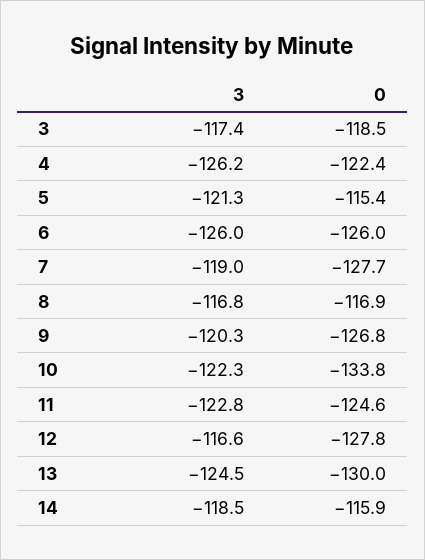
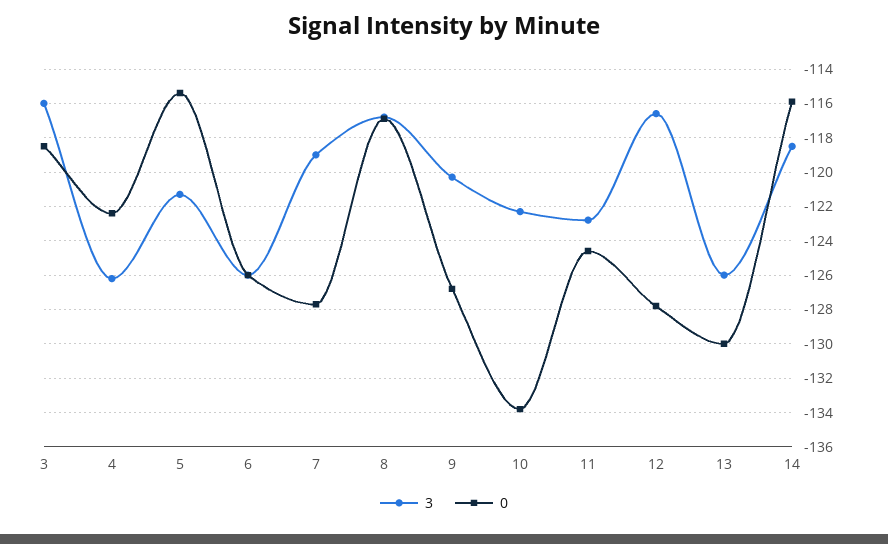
  {
    "3": {
-     "3": -117.4,
+     "3": -116,
      "4": -126.2,
      "5": -121.3,
      "6": -126,
      "7": -119,
      "8": -116.8,
      "9": -120.3,
      "10": -122.3,
      "11": -122.8,
      "12": -116.6,
-     "13": -124.5,
+     "13": -126,
      "14": -118.5
    },
    "0": {
      "3": -118.5,
      "4": -122.4,
      "5": -115.4,
      "6": -126,
      "7": -127.7,
      "8": -116.9,
      "9": -126.8,
      "10": -133.8,
      "11": -124.6,
      "12": -127.8,
      "13": -130,
      "14": -115.9
    }
  }

